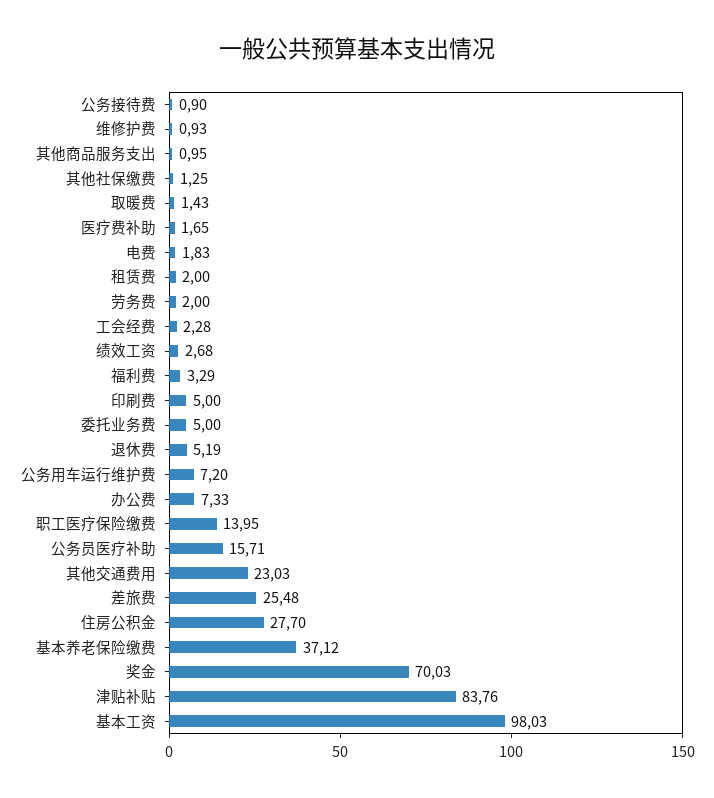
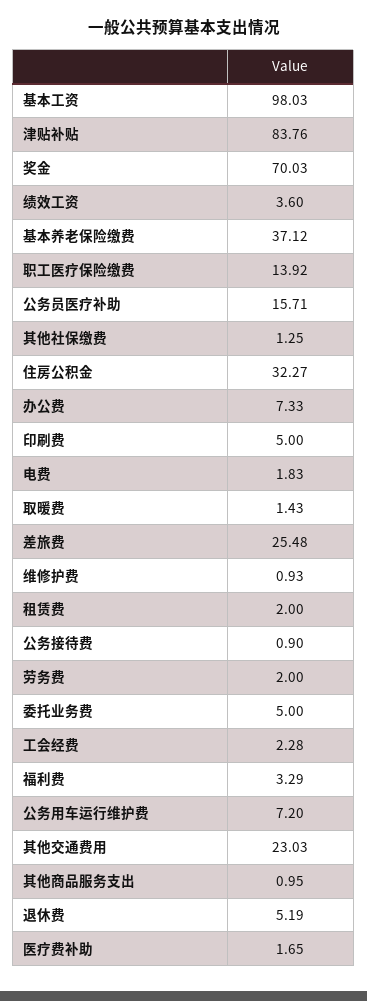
  {
    "公务接待费": 0.9,
    "维修护费": 0.93,
    "其他商品服务支出": 0.95,
    "其他社保缴费": 1.25,
    "取暖费": 1.43,
    "医疗费补助": 1.65,
    "电费": 1.83,
    "租赁费": 2,
    "劳务费": 2,
    "工会经费": 2.28,
-   "绩效工资": 2.68,
+   "绩效工资": 3.6,
    "福利费": 3.29,
    "印刷费": 5,
    "委托业务费": 5,
    "退休费": 5.19,
    "公务用车运行维护费": 7.2,
    "办公费": 7.33,
-   "职工医疗保险缴费": 13.95,
+   "职工医疗保险缴费": 13.92,
    "公务员医疗补助": 15.71,
    "其他交通费用": 23.03,
    "差旅费": 25.48,
-   "住房公积金": 27.7,
+   "住房公积金": 32.27,
    "基本养老保险缴费": 37.12,
    "奖金": 70.03,
    "津贴补贴": 83.76,
    "基本工资": 98.03
  }

